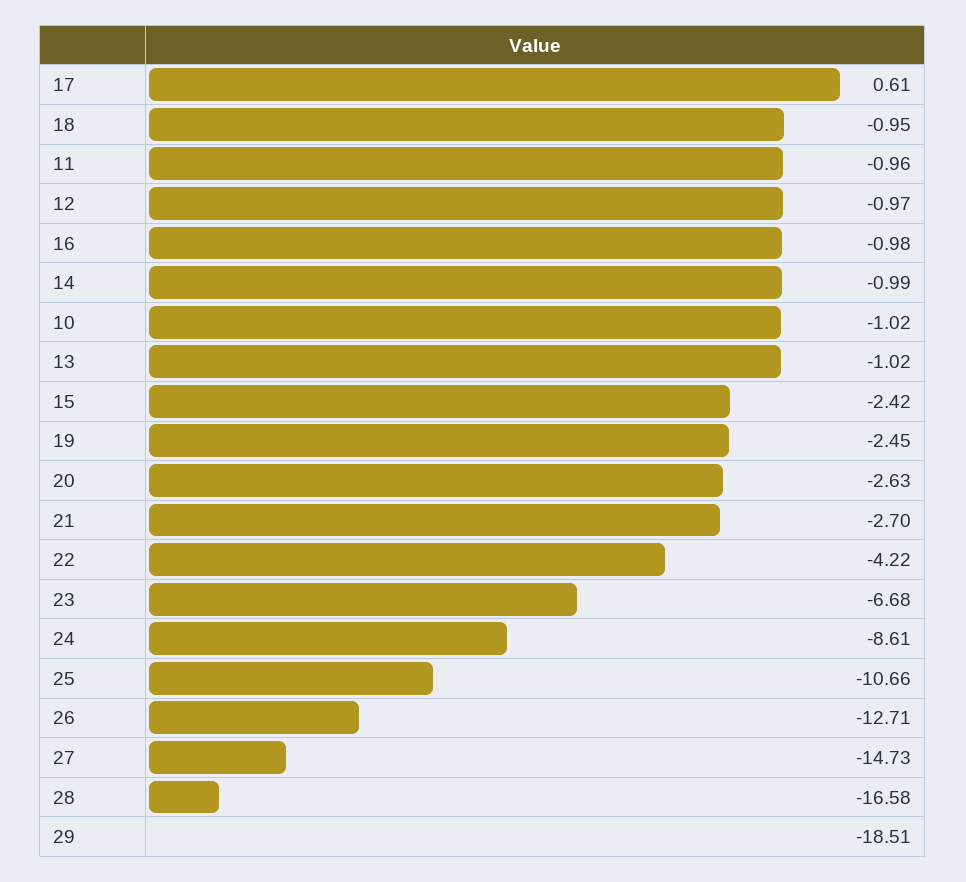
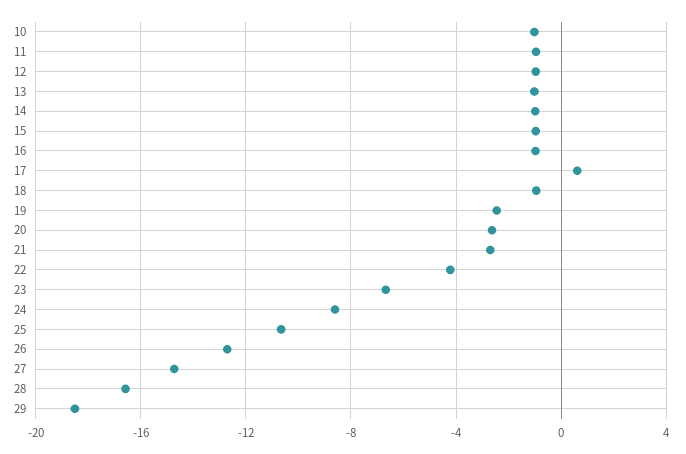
  {
    "17": 0.61,
    "18": -0.95,
    "11": -0.96,
    "12": -0.97,
    "16": -0.98,
    "14": -0.99,
    "10": -1.02,
    "13": -1.02,
-   "15": -2.42,
+   "15": -1,
    "19": -2.45,
    "20": -2.63,
    "21": -2.7,
    "22": -4.22,
    "23": -6.68,
    "24": -8.61,
    "25": -10.66,
    "26": -12.71,
    "27": -14.73,
    "28": -16.58,
    "29": -18.51
  }

